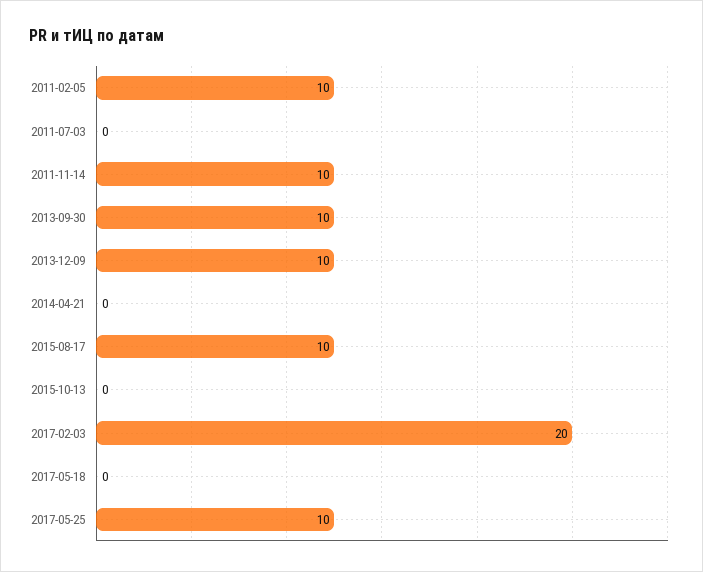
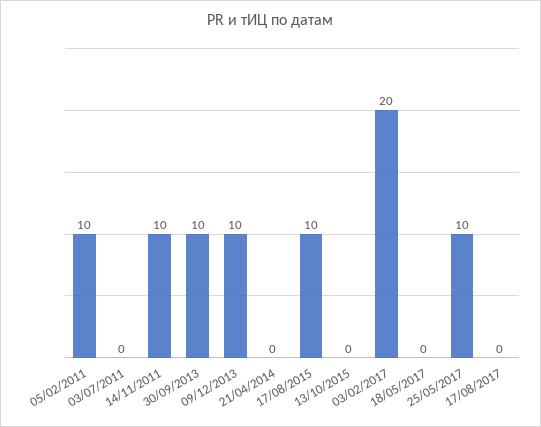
  {
    "2011-02-05": 10,
    "2011-07-03": 0,
    "2011-11-14": 10,
    "2013-09-30": 10,
    "2013-12-09": 10,
    "2014-04-21": 0,
    "2015-08-17": 10,
    "2015-10-13": 0,
    "2017-02-03": 20,
    "2017-05-18": 0,
-   "2017-05-25": 10
+   "2017-05-25": 10,
+   "17/08/2017": 0
  }

